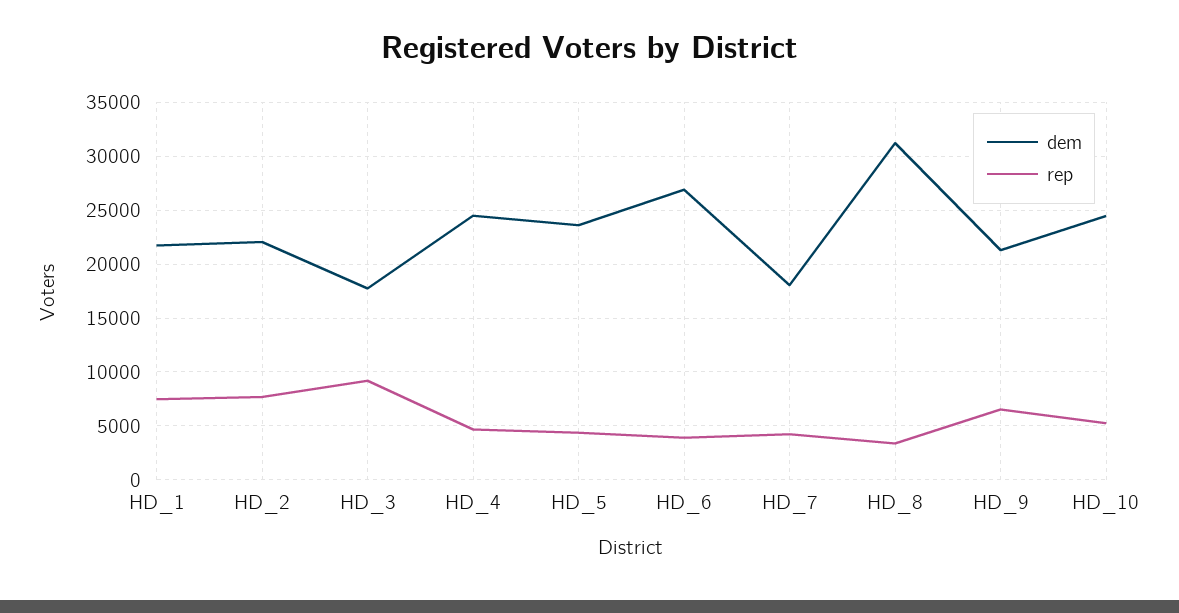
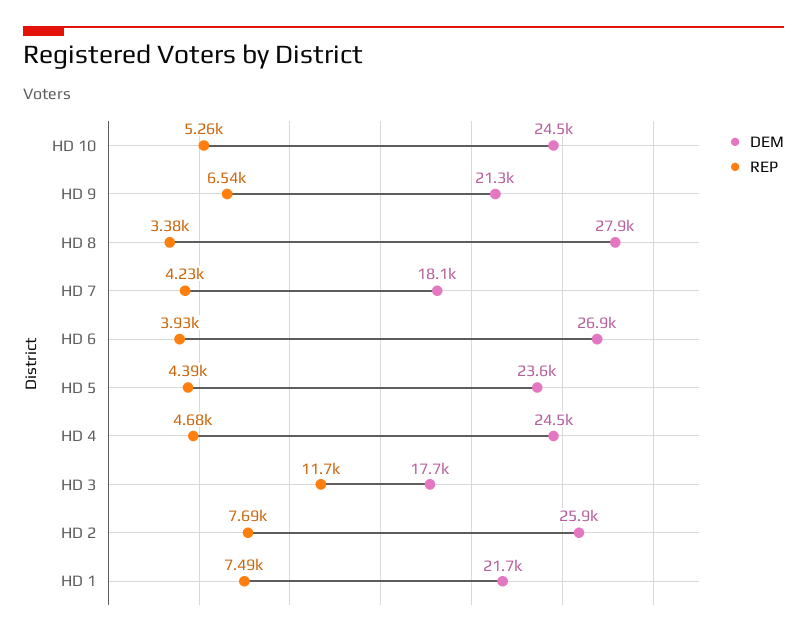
  {
    "dem": {
      "HD_1": 21700,
-     "HD_2": 22000,
+     "HD_2": 25900,
      "HD_3": 17700,
      "HD_4": 24500,
      "HD_5": 23600,
      "HD_6": 26900,
      "HD_7": 18100,
-     "HD_8": 31000,
+     "HD_8": 27900,
      "HD_9": 21300,
      "HD_10": 24500
    },
    "rep": {
      "HD_1": 7490,
      "HD_2": 7690,
-     "HD_3": 9000,
+     "HD_3": 11700,
      "HD_4": 4680,
      "HD_5": 4390,
      "HD_6": 3930,
      "HD_7": 4230,
      "HD_8": 3380,
      "HD_9": 6540,
      "HD_10": 5260
    }
  }

